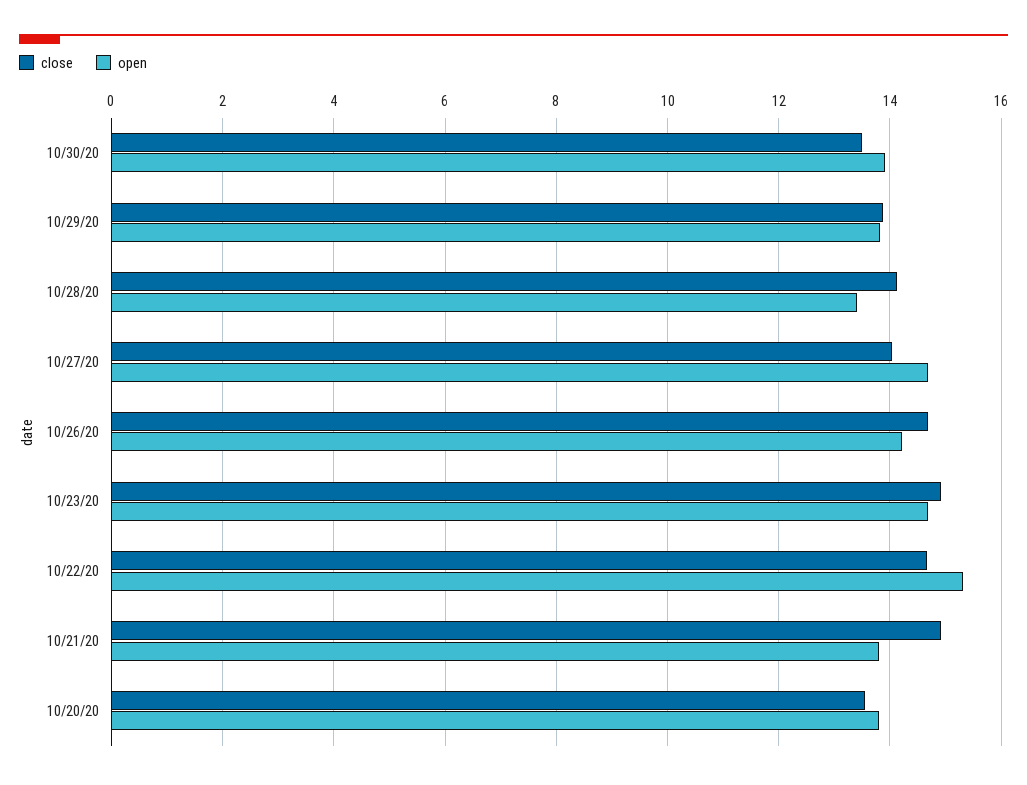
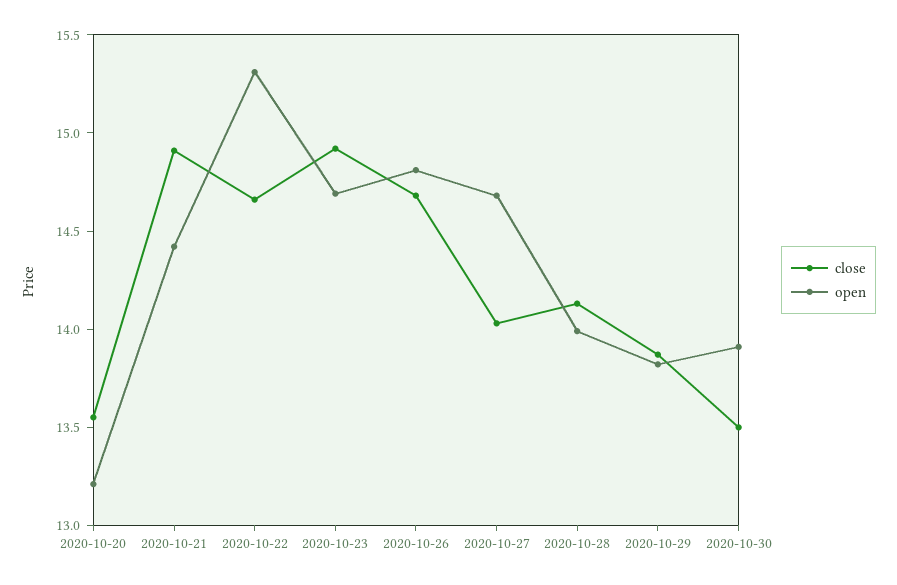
  {
    "close": {
      "10/30/20": 13.5,
      "10/29/20": 13.9,
      "10/28/20": 14.1,
      "10/27/20": 14,
      "10/26/20": 14.7,
      "10/23/20": 14.9,
      "10/22/20": 14.7,
      "10/21/20": 14.9,
      "10/20/20": 13.6
    },
    "open": {
      "10/30/20": 13.9,
      "10/29/20": 13.8,
-     "10/28/20": 13.4,
+     "10/28/20": 14,
      "10/27/20": 14.7,
-     "10/26/20": 14.2,
+     "10/26/20": 14.8,
      "10/23/20": 14.7,
      "10/22/20": 15.3,
-     "10/21/20": 13.8,
+     "10/21/20": 14.4,
-     "10/20/20": 13.8
+     "10/20/20": 13.2
    }
  }

